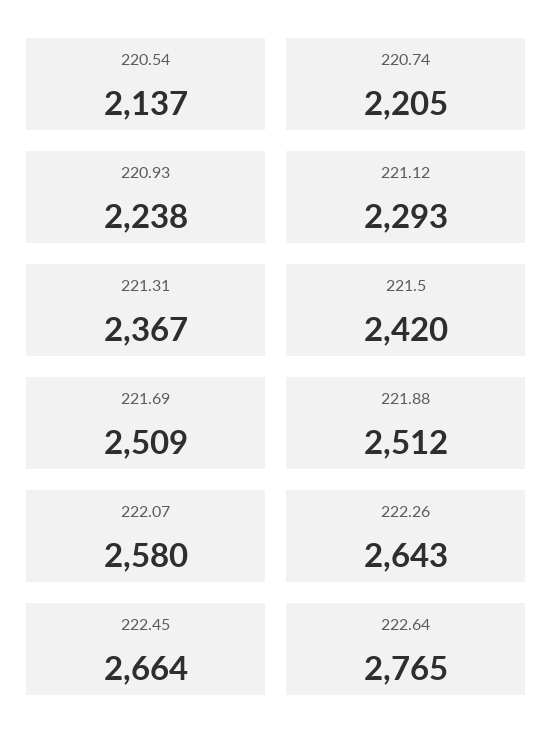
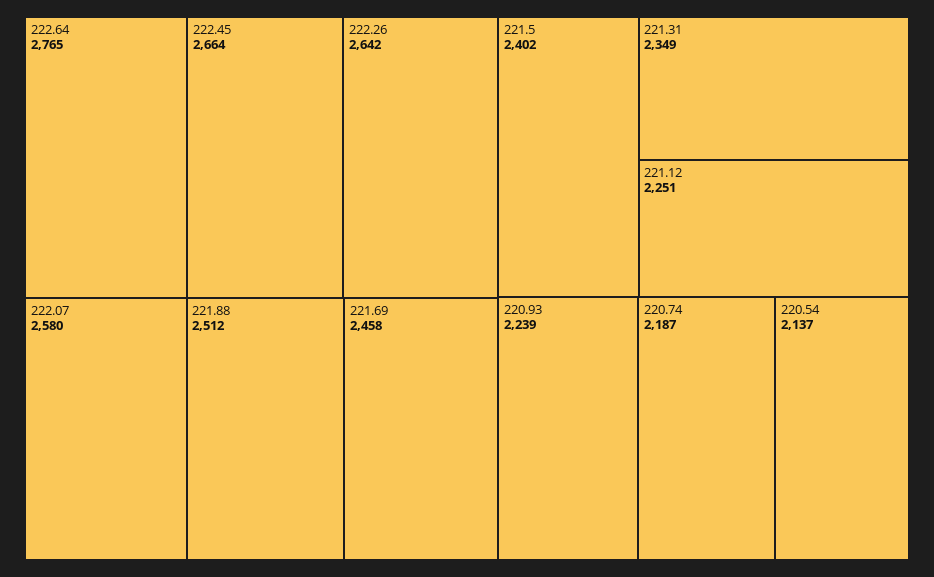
  {
    "220.54": 2137,
-   "220.74": 2205,
+   "220.74": 2187,
-   "220.93": 2238,
+   "220.93": 2239,
-   "221.12": 2293,
+   "221.12": 2251,
-   "221.31": 2367,
+   "221.31": 2349,
-   "221.5": 2420,
+   "221.5": 2402,
-   "221.69": 2509,
+   "221.69": 2458,
    "221.88": 2512,
    "222.07": 2580,
-   "222.26": 2643,
+   "222.26": 2642,
    "222.45": 2664,
    "222.64": 2765
  }

